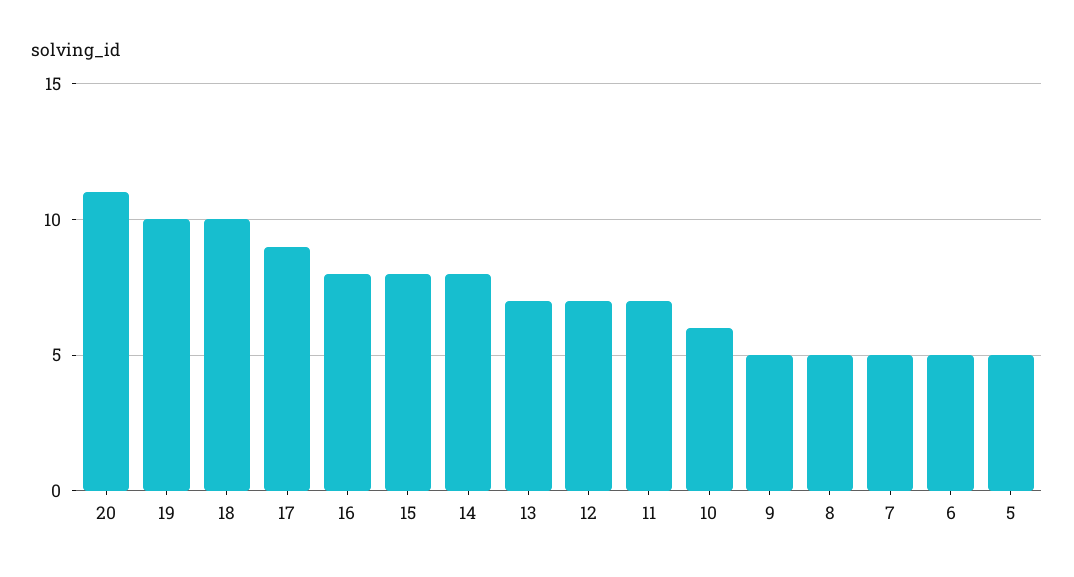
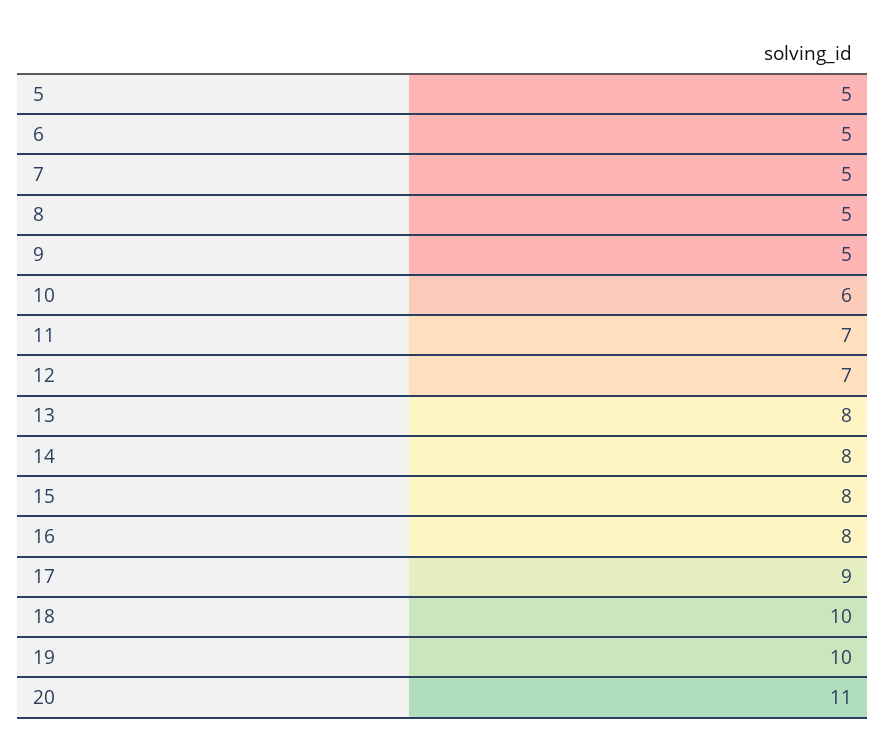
  {
    "20": 11,
    "19": 10,
    "18": 10,
    "17": 9,
    "16": 8,
    "15": 8,
    "14": 8,
-   "13": 7,
+   "13": 8,
    "12": 7,
    "11": 7,
    "10": 6,
    "9": 5,
    "8": 5,
    "7": 5,
    "6": 5,
    "5": 5
  }

